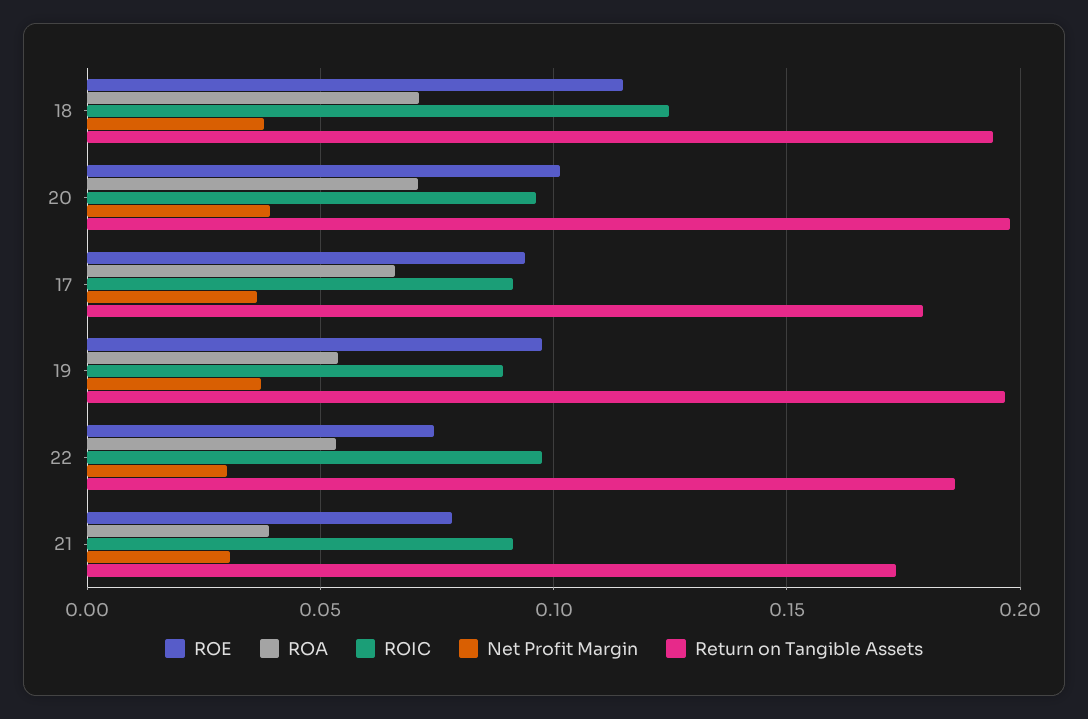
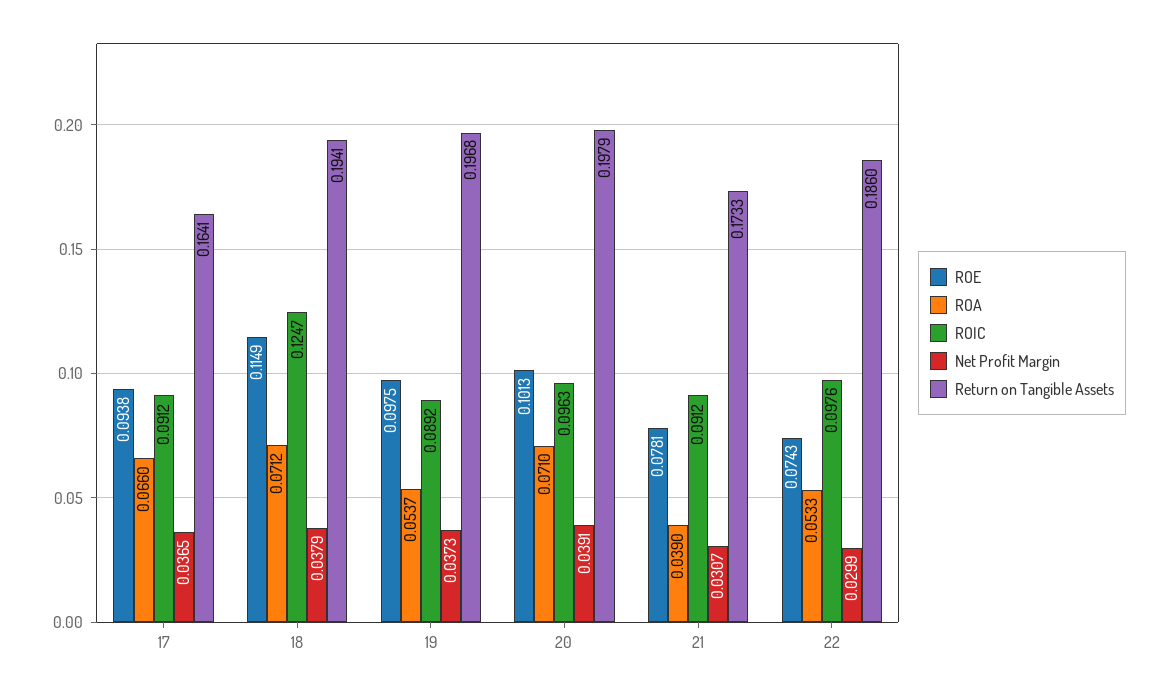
  {
    "ROE": {
      "18": 0.1149,
      "20": 0.1013,
      "17": 0.0938,
      "19": 0.0975,
      "22": 0.0743,
      "21": 0.0781
    },
    "ROA": {
      "18": 0.0712,
      "20": 0.071,
      "17": 0.066,
      "19": 0.0537,
      "22": 0.0533,
      "21": 0.039
    },
    "ROIC": {
      "18": 0.1247,
      "20": 0.0963,
      "17": 0.0912,
      "19": 0.0892,
      "22": 0.0976,
      "21": 0.0912
    },
    "Net Profit Margin": {
      "18": 0.0379,
      "20": 0.0391,
      "17": 0.0365,
      "19": 0.0373,
      "22": 0.0299,
      "21": 0.0307
    },
    "Return on Tangible Assets": {
      "18": 0.1941,
      "20": 0.1979,
-     "17": 0.18,
+     "17": 0.1641,
      "19": 0.1968,
      "22": 0.186,
      "21": 0.1733
    }
  }

